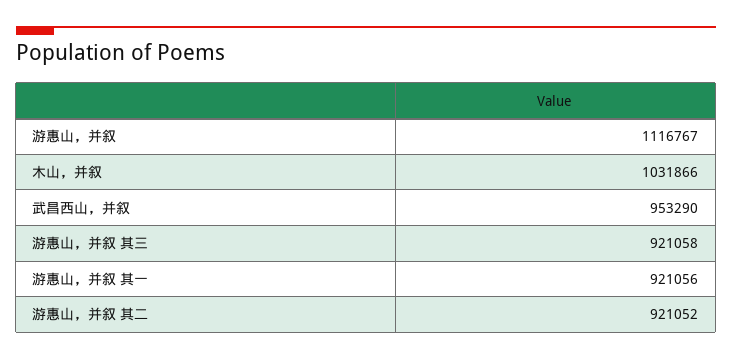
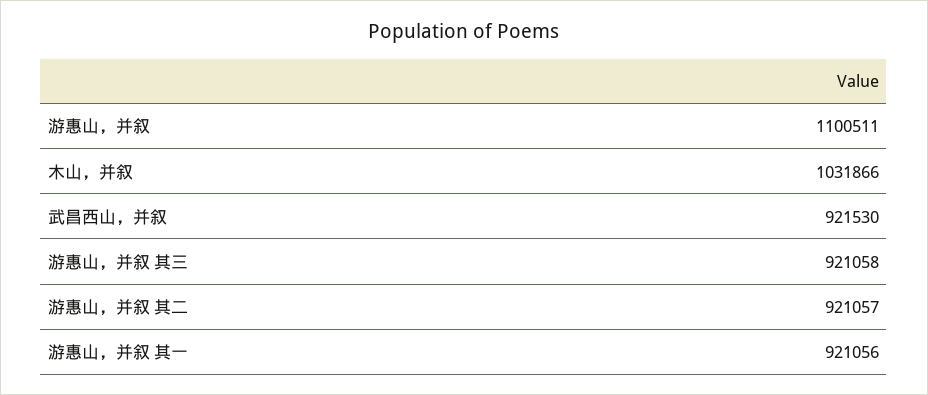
  {
-   "游惠山，并叙": 1116767,
+   "游惠山，并叙": 1100511,
    "木山，并叙": 1031866,
-   "武昌西山，并叙": 953290,
+   "武昌西山，并叙": 921530,
    "游惠山，并叙 其三": 921058,
    "游惠山，并叙 其一": 921056,
-   "游惠山，并叙 其二": 921052
+   "游惠山，并叙 其二": 921057
  }

